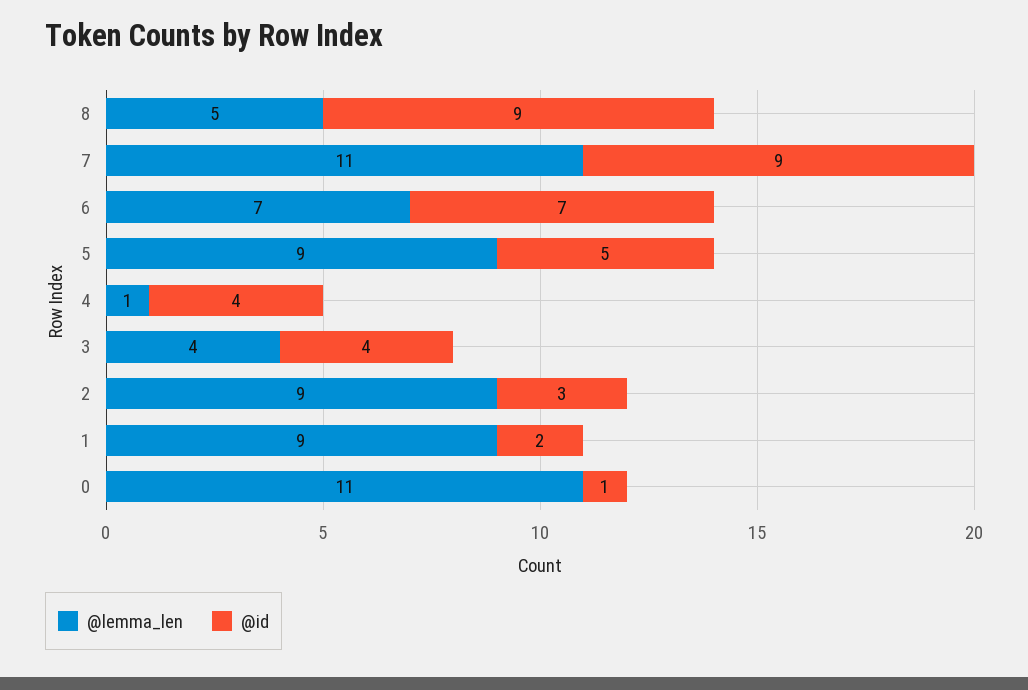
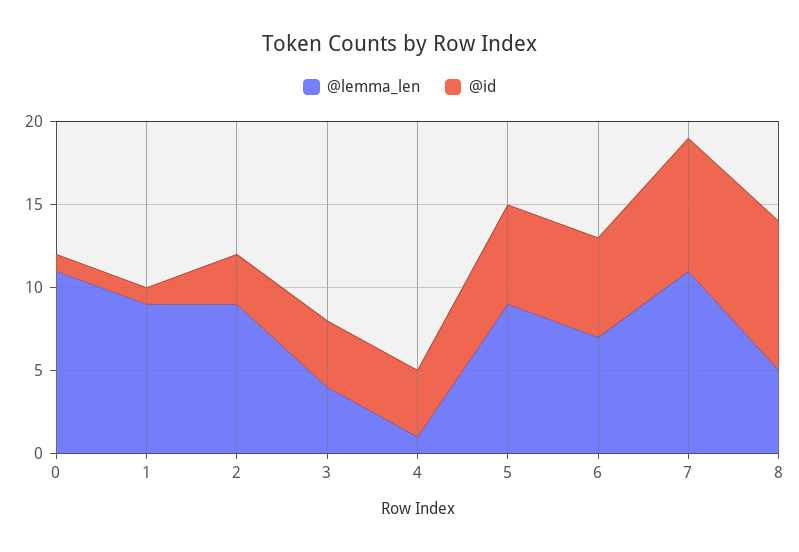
  {
    "@lemma_len": {
      "8": 5,
      "7": 11,
      "6": 7,
      "5": 9,
      "4": 1,
      "3": 4,
      "2": 9,
      "1": 9,
      "0": 11
    },
    "@id": {
      "8": 9,
-     "7": 9,
+     "7": 8,
-     "6": 7,
+     "6": 6,
-     "5": 5,
+     "5": 6,
      "4": 4,
      "3": 4,
      "2": 3,
-     "1": 2,
+     "1": 1,
      "0": 1
    }
  }

